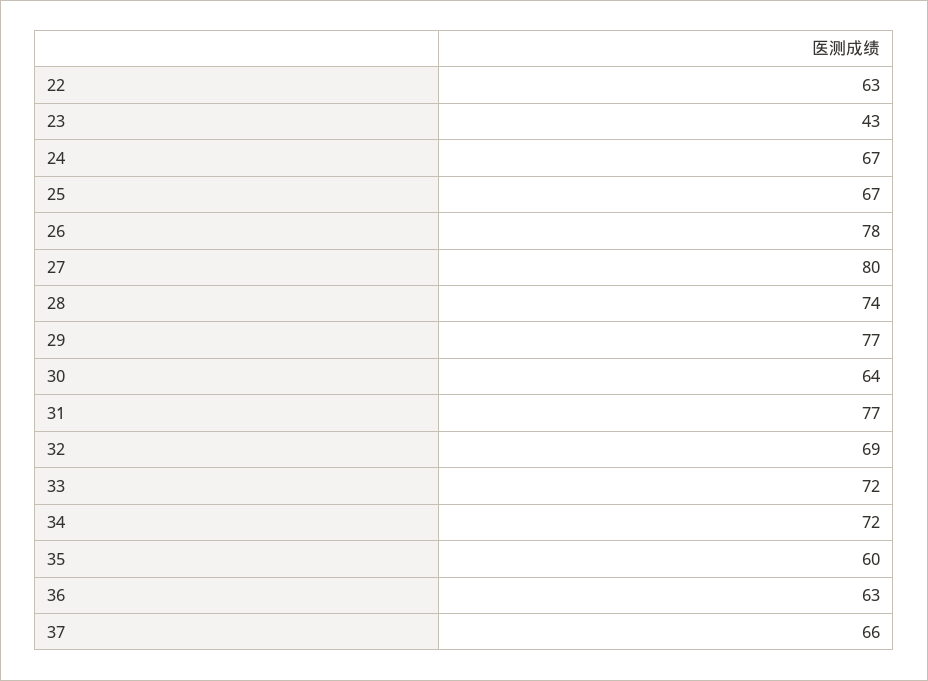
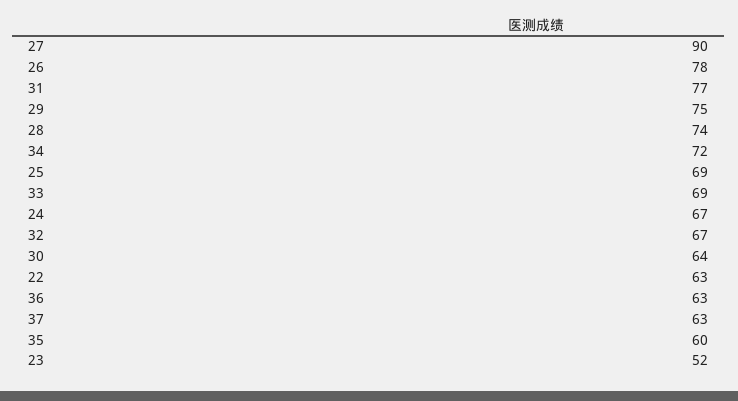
  {
    "22": 63,
-   "23": 43,
+   "23": 52,
    "24": 67,
-   "25": 67,
+   "25": 69,
    "26": 78,
-   "27": 80,
+   "27": 90,
    "28": 74,
-   "29": 77,
+   "29": 75,
    "30": 64,
    "31": 77,
-   "32": 69,
+   "32": 67,
-   "33": 72,
+   "33": 69,
    "34": 72,
    "35": 60,
    "36": 63,
-   "37": 66
+   "37": 63
  }

